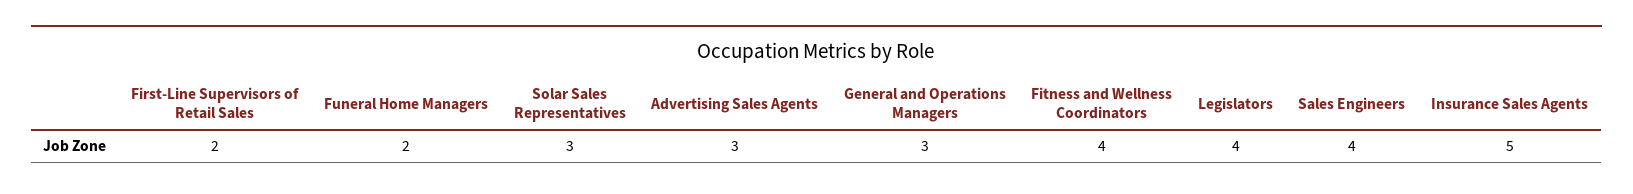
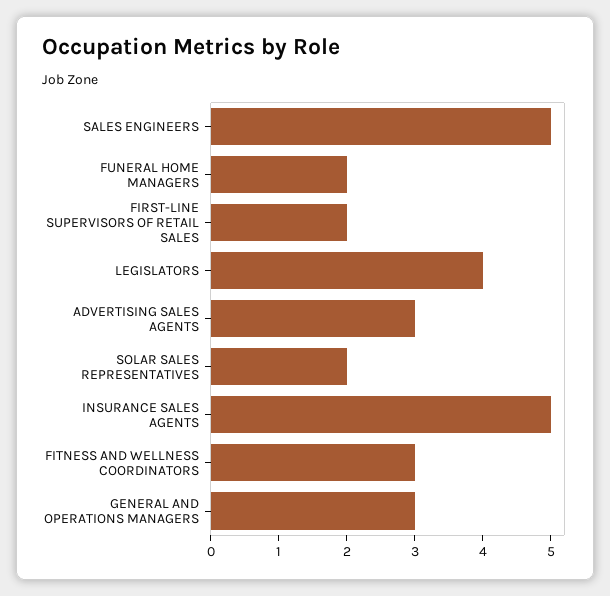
  {
    "First-Line Supervisors of Retail Sales": 2,
    "Funeral Home Managers": 2,
-   "Solar Sales Representatives": 3,
+   "Solar Sales Representatives": 2,
    "Advertising Sales Agents": 3,
    "General and Operations Managers": 3,
-   "Fitness and Wellness Coordinators": 4,
+   "Fitness and Wellness Coordinators": 3,
    "Legislators": 4,
-   "Sales Engineers": 4,
+   "Sales Engineers": 5,
    "Insurance Sales Agents": 5
  }

